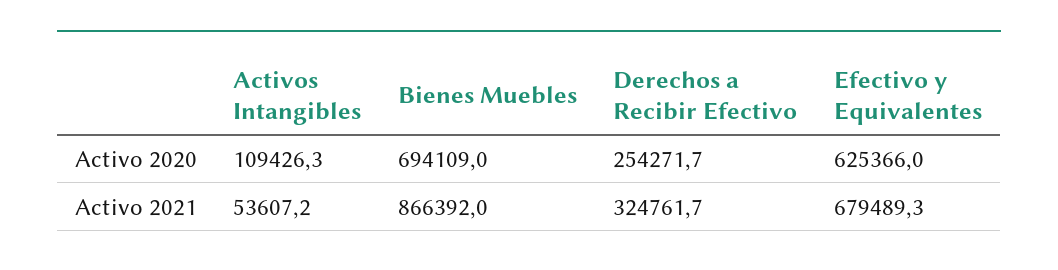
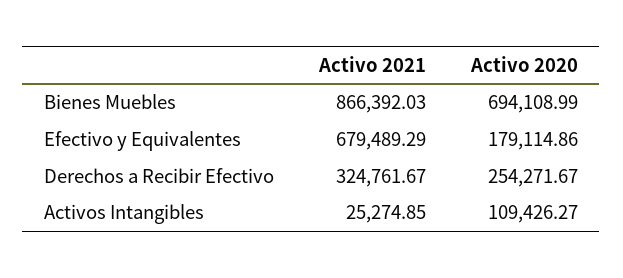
  {
    "Activos Intangibles": {
      "Activo 2020": 109426.27,
-     "Activo 2021": 53607.2
+     "Activo 2021": 25274.85
    },
    "Bienes Muebles": {
      "Activo 2020": 694108.99,
      "Activo 2021": 866392.03
    },
    "Derechos a Recibir Efectivo": {
      "Activo 2020": 254271.67,
      "Activo 2021": 324761.67
    },
    "Efectivo y Equivalentes": {
-     "Activo 2020": 625366,
+     "Activo 2020": 179114.86,
      "Activo 2021": 679489.29
    }
  }

